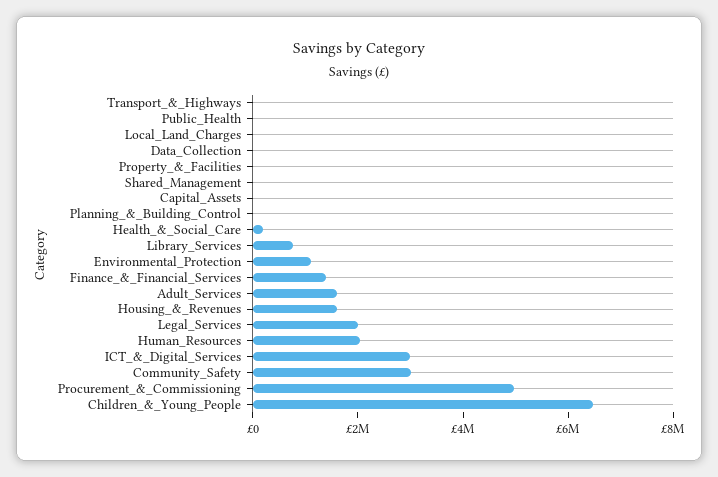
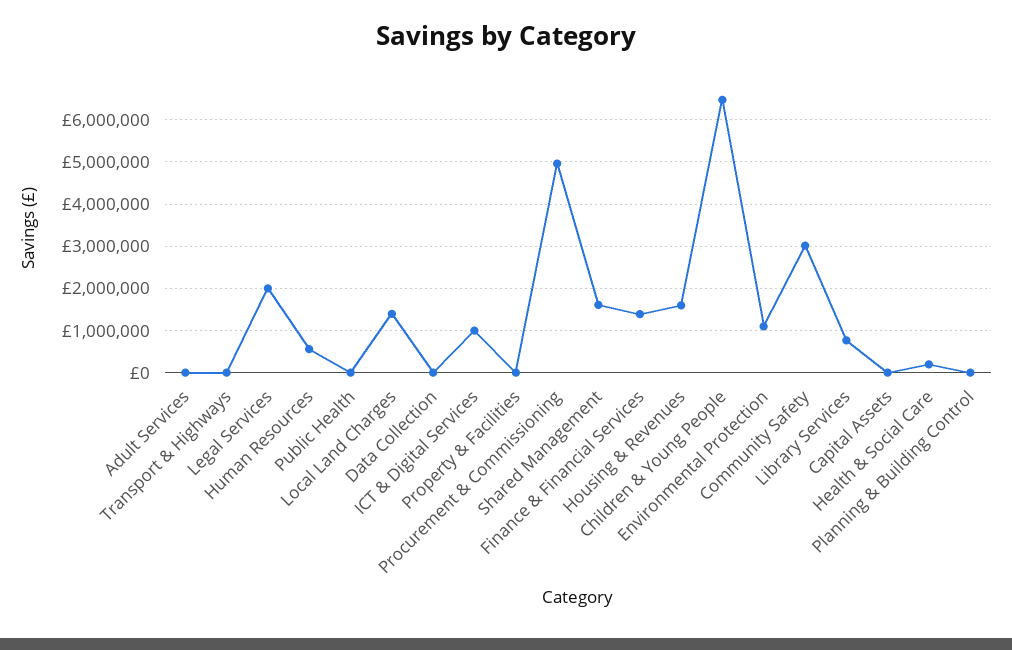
  {
    "Transport_&_Highways": 0,
    "Public_Health": 0,
-   "Local_Land_Charges": 0,
+   "Local_Land_Charges": 1400000,
    "Data_Collection": 0,
    "Property_&_Facilities": 0,
-   "Shared_Management": 0,
+   "Shared_Management": 1600000,
    "Capital_Assets": 0,
    "Planning_&_Building_Control": 0,
    "Health_&_Social_Care": 200000,
    "Library_Services": 800000,
    "Environmental_Protection": 1200000,
    "Finance_&_Financial_Services": 1400000,
-   "Adult_Services": 1500000,
+   "Adult_Services": 0,
    "Housing_&_Revenues": 1600000,
    "Legal_Services": 2000000,
-   "Human_Resources": 2000000,
+   "Human_Resources": 600000,
-   "ICT_&_Digital_Services": 3000000,
+   "ICT_&_Digital_Services": 1000000,
    "Community_Safety": 3000000,
    "Procurement_&_Commissioning": 5000000,
    "Children_&_Young_People": 6400000
  }

